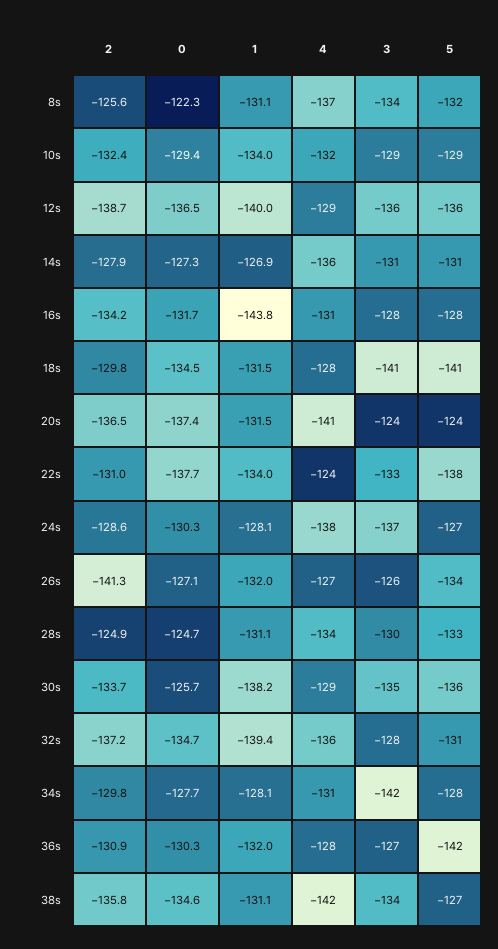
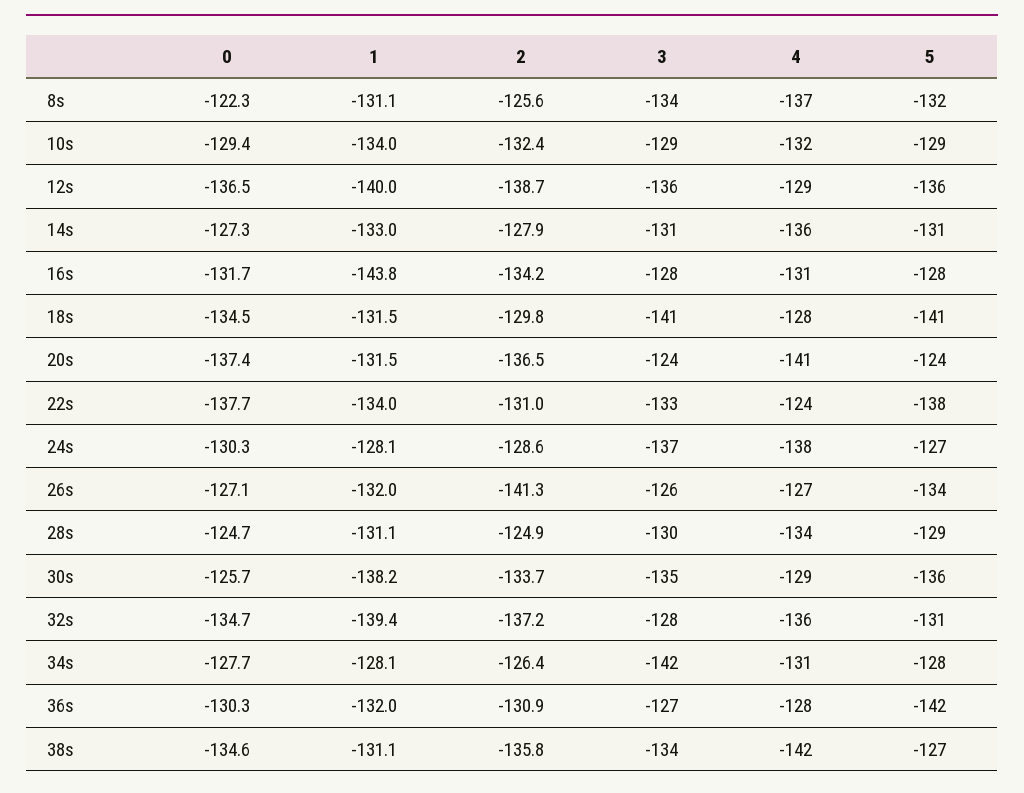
  {
    "2": {
      "8s": -125.6,
      "10s": -132.4,
      "12s": -138.7,
      "14s": -127.9,
      "16s": -134.2,
      "18s": -129.8,
      "20s": -136.5,
      "22s": -131,
      "24s": -128.6,
      "26s": -141.3,
      "28s": -124.9,
      "30s": -133.7,
      "32s": -137.2,
-     "34s": -129.8,
+     "34s": -126.4,
      "36s": -130.9,
      "38s": -135.8
    },
    "0": {
      "8s": -122.3,
      "10s": -129.4,
      "12s": -136.5,
      "14s": -127.3,
      "16s": -131.7,
      "18s": -134.5,
      "20s": -137.4,
      "22s": -137.7,
      "24s": -130.3,
      "26s": -127.1,
      "28s": -124.7,
      "30s": -125.7,
      "32s": -134.7,
      "34s": -127.7,
      "36s": -130.3,
      "38s": -134.6
    },
    "1": {
      "8s": -131.1,
      "10s": -134,
      "12s": -140,
-     "14s": -126.9,
+     "14s": -133,
      "16s": -143.8,
      "18s": -131.5,
      "20s": -131.5,
      "22s": -134,
      "24s": -128.1,
      "26s": -132,
      "28s": -131.1,
      "30s": -138.2,
      "32s": -139.4,
      "34s": -128.1,
      "36s": -132,
      "38s": -131.1
    },
    "4": {
      "8s": -137,
      "10s": -132,
      "12s": -129,
      "14s": -136,
      "16s": -131,
      "18s": -128,
      "20s": -141,
      "22s": -124,
      "24s": -138,
      "26s": -127,
      "28s": -134,
      "30s": -129,
      "32s": -136,
      "34s": -131,
      "36s": -128,
      "38s": -142
    },
    "3": {
      "8s": -134,
      "10s": -129,
      "12s": -136,
      "14s": -131,
      "16s": -128,
      "18s": -141,
      "20s": -124,
      "22s": -133,
      "24s": -137,
      "26s": -126,
      "28s": -130,
      "30s": -135,
      "32s": -128,
      "34s": -142,
      "36s": -127,
      "38s": -134
    },
    "5": {
      "8s": -132,
      "10s": -129,
      "12s": -136,
      "14s": -131,
      "16s": -128,
      "18s": -141,
      "20s": -124,
      "22s": -138,
      "24s": -127,
      "26s": -134,
-     "28s": -133,
+     "28s": -129,
      "30s": -136,
      "32s": -131,
      "34s": -128,
      "36s": -142,
      "38s": -127
    }
  }

